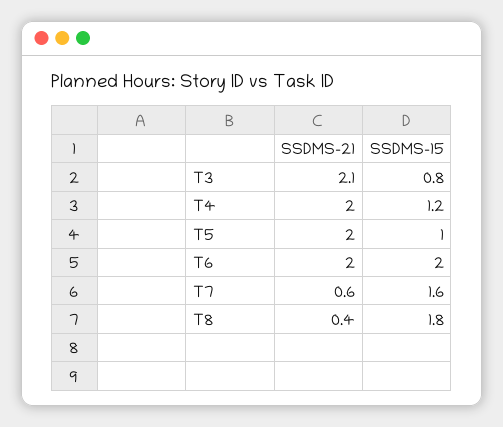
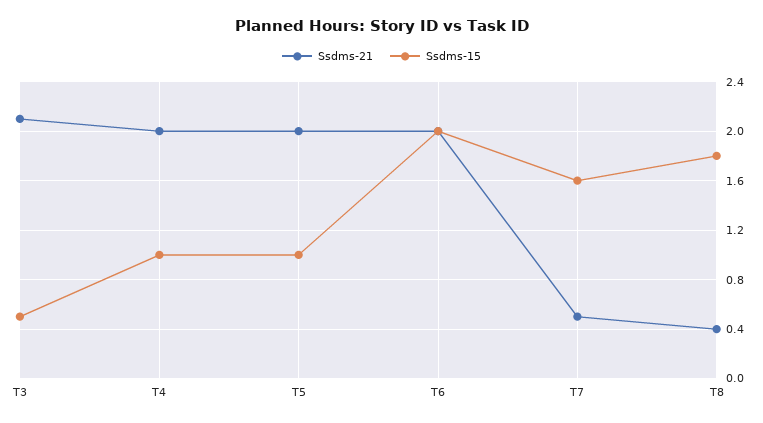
  {
    "SSDMS-21": {
      "T3": 2.1,
      "T4": 2,
      "T5": 2,
      "T6": 2,
-     "T7": 0.6,
+     "T7": 0.5,
      "T8": 0.4
    },
    "SSDMS-15": {
-     "T3": 0.8,
+     "T3": 0.5,
-     "T4": 1.2,
+     "T4": 1,
      "T5": 1,
      "T6": 2,
      "T7": 1.6,
      "T8": 1.8
    }
  }

